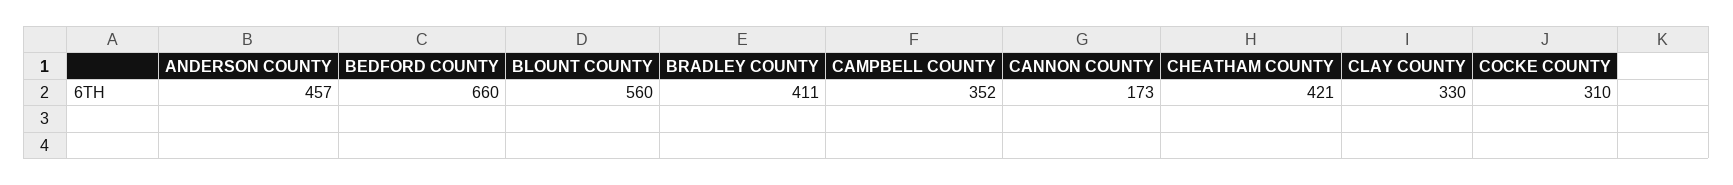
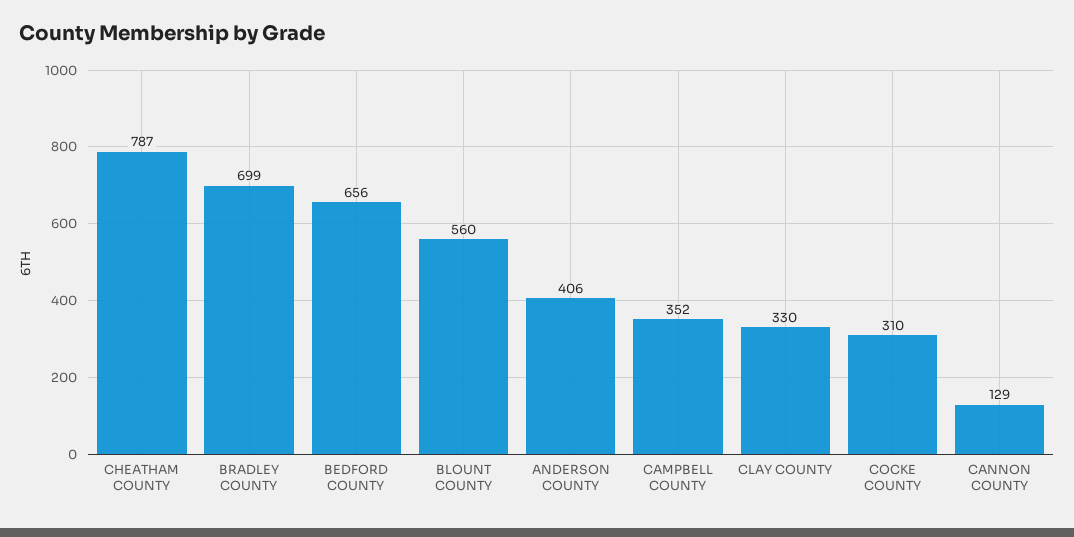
  {
-   "ANDERSON COUNTY": 457,
+   "ANDERSON COUNTY": 406,
-   "BEDFORD COUNTY": 660,
+   "BEDFORD COUNTY": 656,
    "BLOUNT COUNTY": 560,
-   "BRADLEY COUNTY": 411,
+   "BRADLEY COUNTY": 699,
    "CAMPBELL COUNTY": 352,
-   "CANNON COUNTY": 173,
+   "CANNON COUNTY": 129,
-   "CHEATHAM COUNTY": 421,
+   "CHEATHAM COUNTY": 787,
    "CLAY COUNTY": 330,
    "COCKE COUNTY": 310
  }

